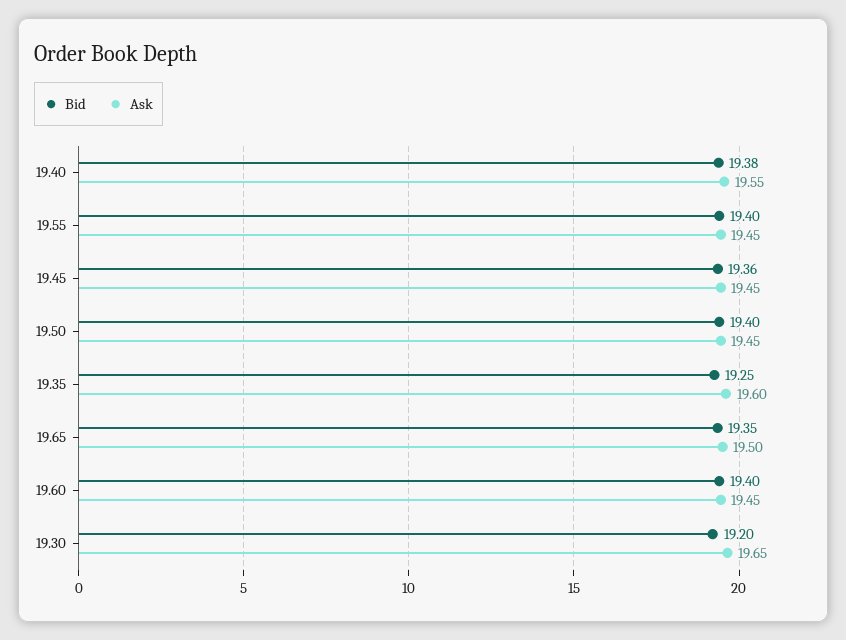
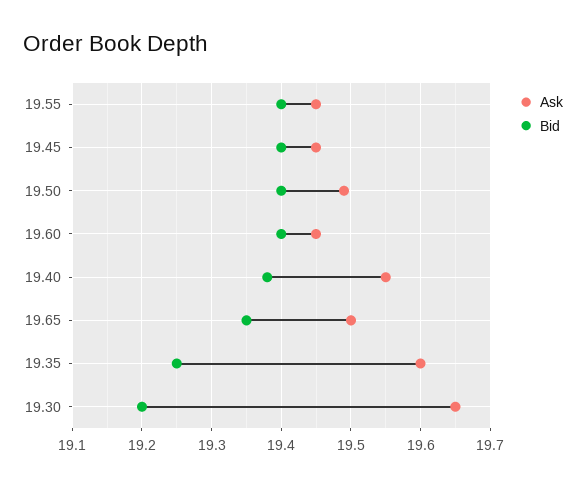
  {
    "Bid": {
      "19.40": 19.38,
      "19.55": 19.4,
-     "19.45": 19.36,
+     "19.45": 19.4,
      "19.50": 19.4,
      "19.35": 19.25,
      "19.65": 19.35,
      "19.60": 19.4,
      "19.30": 19.2
    },
    "Ask": {
      "19.40": 19.55,
      "19.55": 19.45,
      "19.45": 19.45,
-     "19.50": 19.45,
+     "19.50": 19.49,
      "19.35": 19.6,
      "19.65": 19.5,
      "19.60": 19.45,
      "19.30": 19.65
    }
  }

